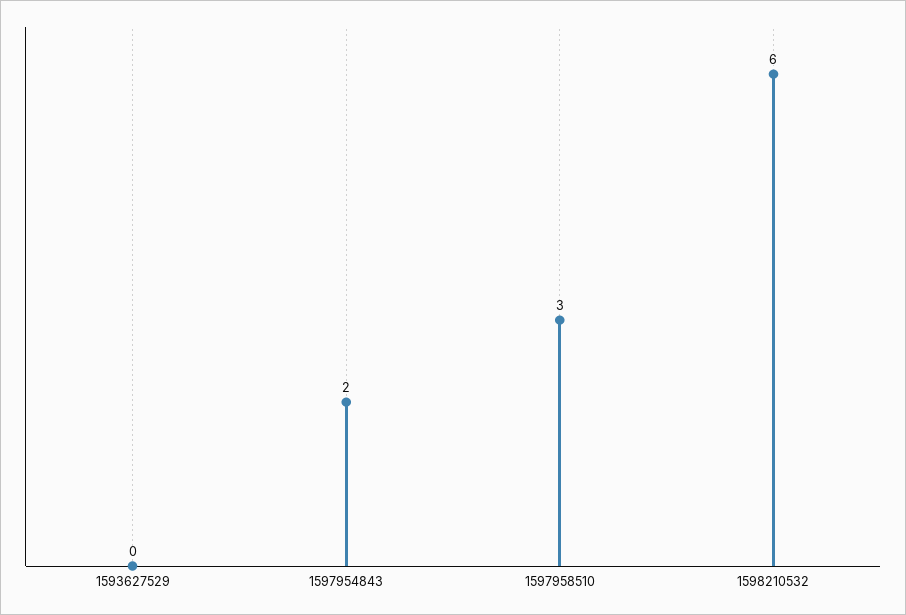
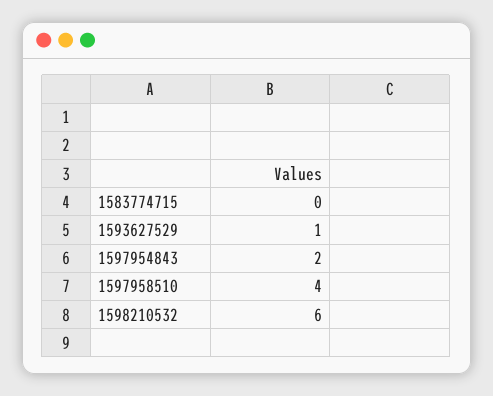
  {
-   "1593627529": 0,
+   "1593627529": 1,
    "1597954843": 2,
-   "1597958510": 3,
+   "1597958510": 4,
-   "1598210532": 6
+   "1598210532": 6,
+   "1583774715": 0
  }

